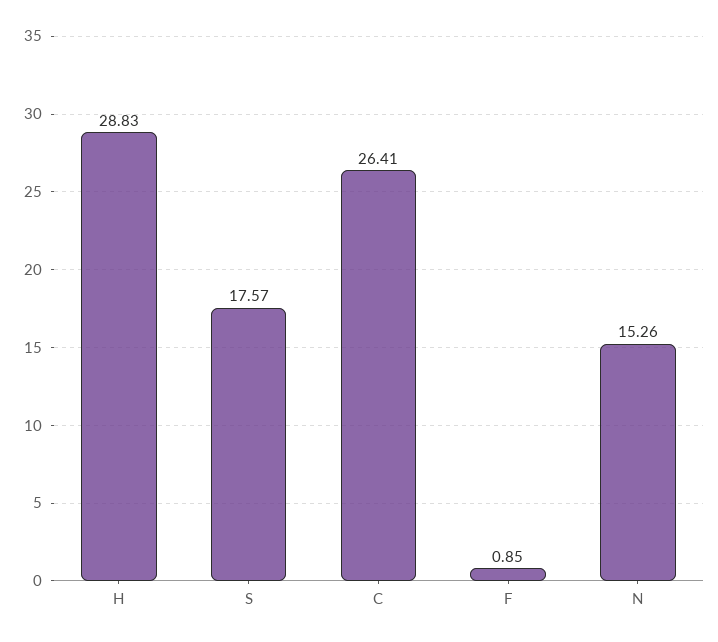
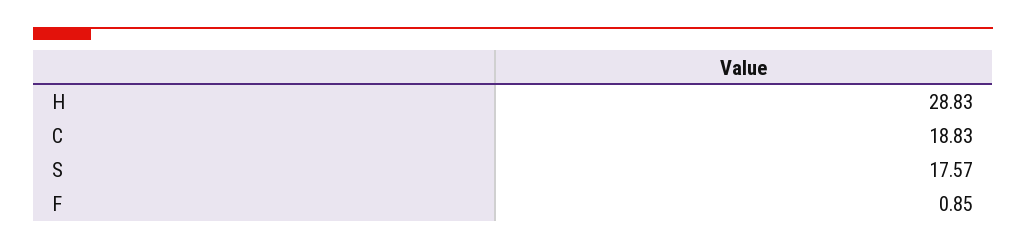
  {
    "H": 28.83,
    "S": 17.57,
-   "C": 26.41,
+   "C": 18.83,
-   "F": 0.85,
+   "F": 0.85
-   "N": 15.26
  }

